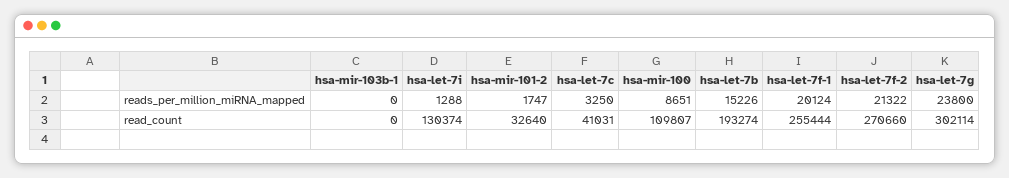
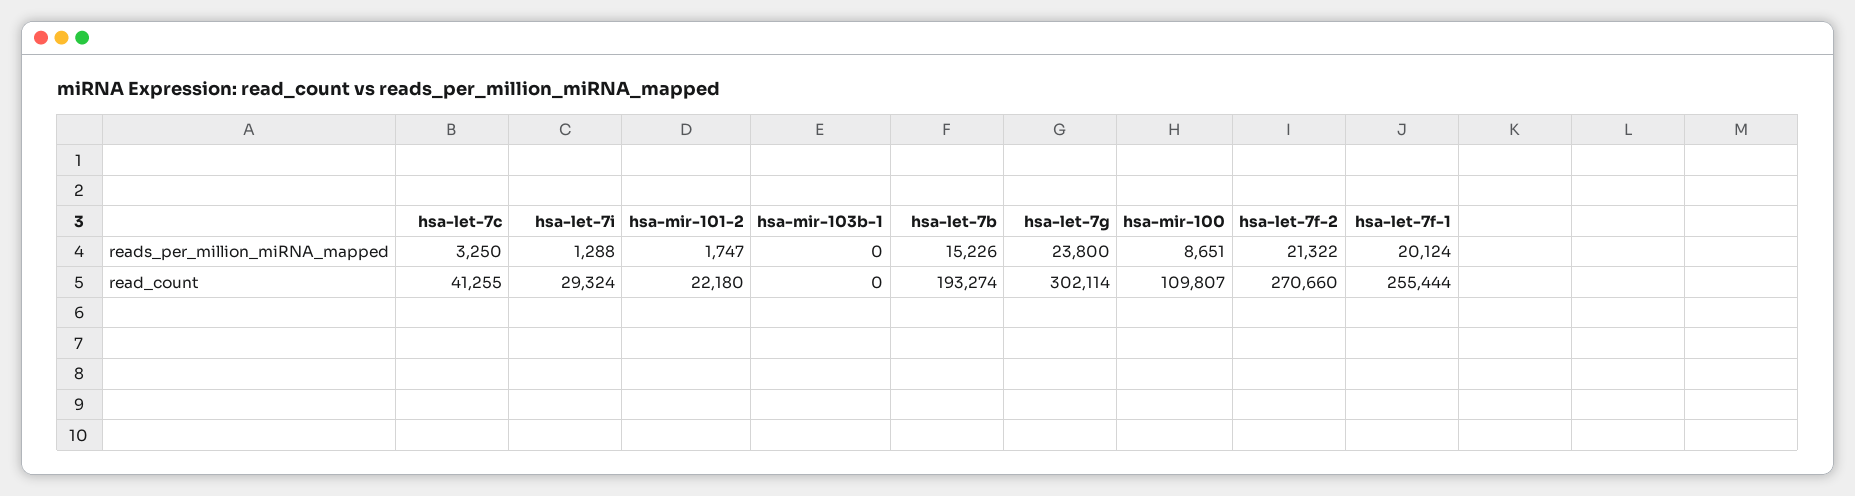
  {
    "hsa-mir-103b-1": {
      "reads_per_million_miRNA_mapped": 0,
      "read_count": 0
    },
    "hsa-let-7i": {
      "reads_per_million_miRNA_mapped": 1288,
-     "read_count": 130374
+     "read_count": 29324
    },
    "hsa-mir-101-2": {
      "reads_per_million_miRNA_mapped": 1747,
-     "read_count": 32640
+     "read_count": 22180
    },
    "hsa-let-7c": {
      "reads_per_million_miRNA_mapped": 3250,
-     "read_count": 41031
+     "read_count": 41255
    },
    "hsa-mir-100": {
      "reads_per_million_miRNA_mapped": 8651,
      "read_count": 109807
    },
    "hsa-let-7b": {
      "reads_per_million_miRNA_mapped": 15226,
      "read_count": 193274
    },
    "hsa-let-7f-1": {
      "reads_per_million_miRNA_mapped": 20124,
      "read_count": 255444
    },
    "hsa-let-7f-2": {
      "reads_per_million_miRNA_mapped": 21322,
      "read_count": 270660
    },
    "hsa-let-7g": {
      "reads_per_million_miRNA_mapped": 23800,
      "read_count": 302114
    }
  }

